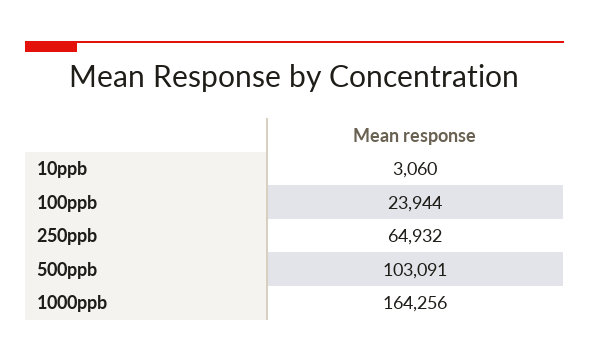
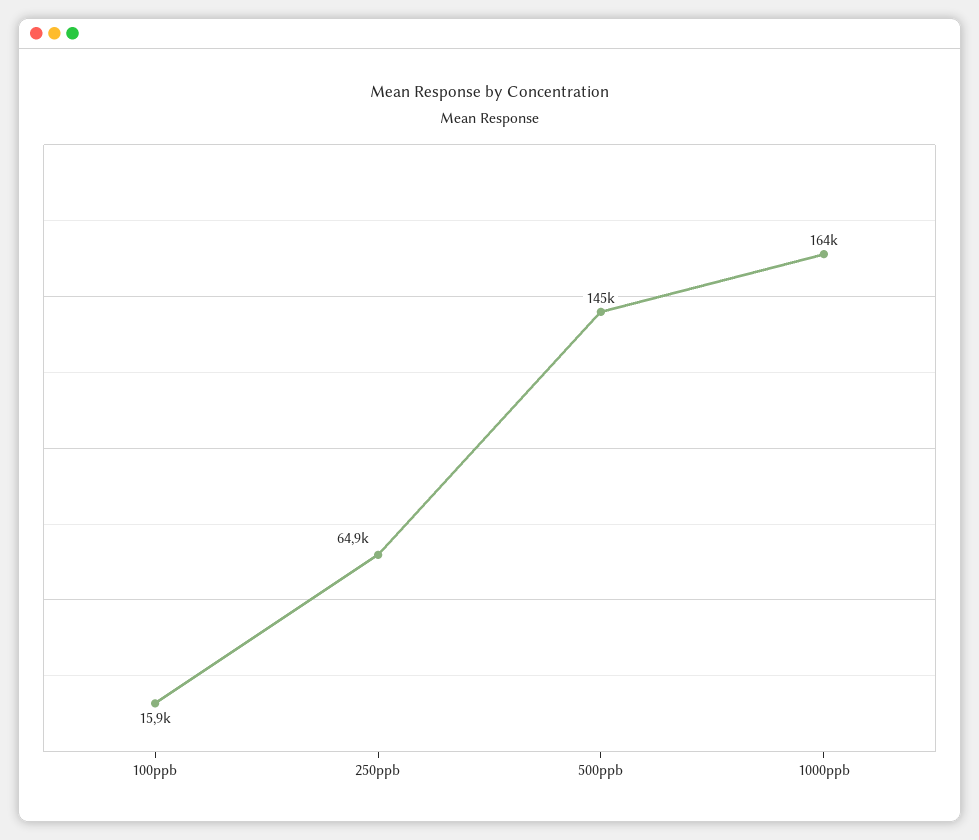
  {
-   "10ppb": 3060,
-   "100ppb": 23944,
+   "100ppb": 15900,
    "250ppb": 64932,
-   "500ppb": 103091,
+   "500ppb": 145000,
    "1000ppb": 164256
  }

